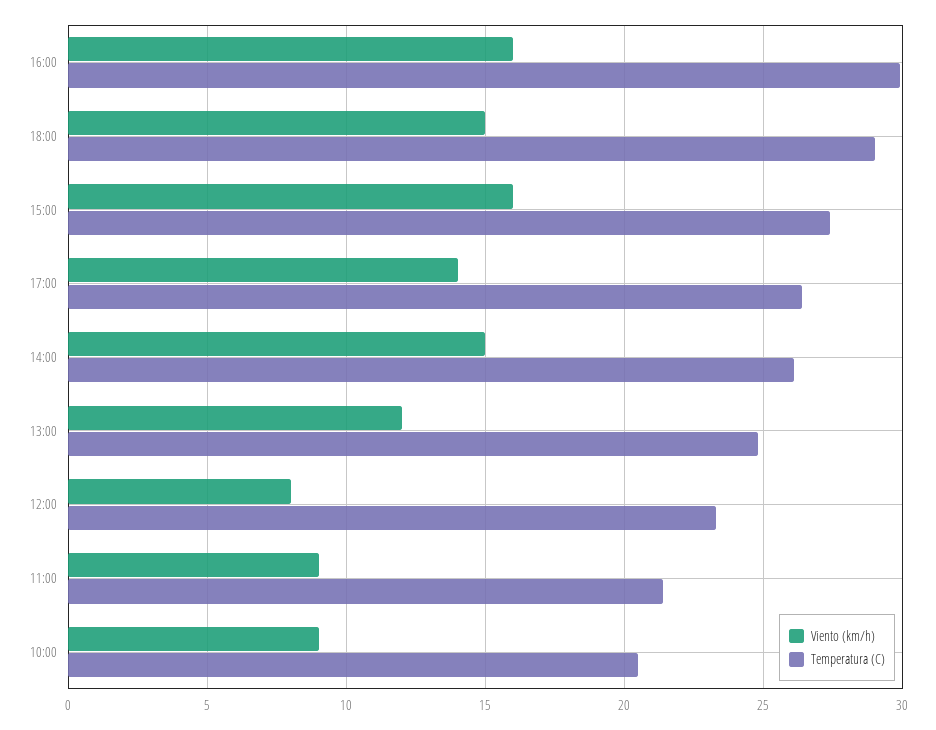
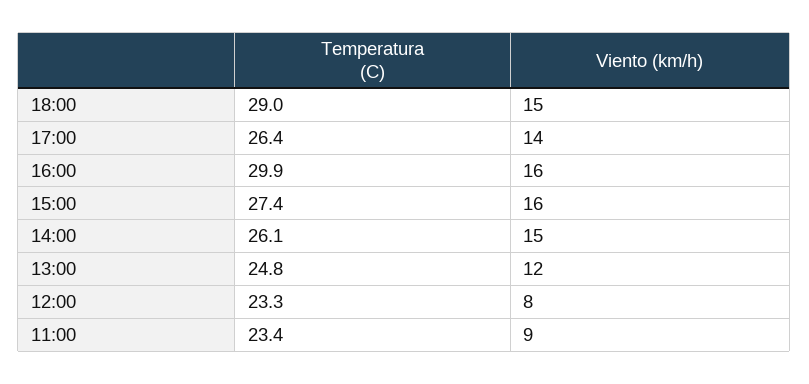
  {
    "Viento (km/h)": {
      "16:00": 16,
      "18:00": 15,
      "15:00": 16,
      "17:00": 14,
      "14:00": 15,
      "13:00": 12,
      "12:00": 8,
-     "11:00": 9,
+     "11:00": 9
-     "10:00": 9
    },
    "Temperatura (C)": {
      "16:00": 29.9,
      "18:00": 29,
      "15:00": 27.4,
      "17:00": 26.4,
      "14:00": 26.1,
      "13:00": 24.8,
      "12:00": 23.3,
-     "11:00": 21.5,
+     "11:00": 23.4
-     "10:00": 20.5
    }
  }

